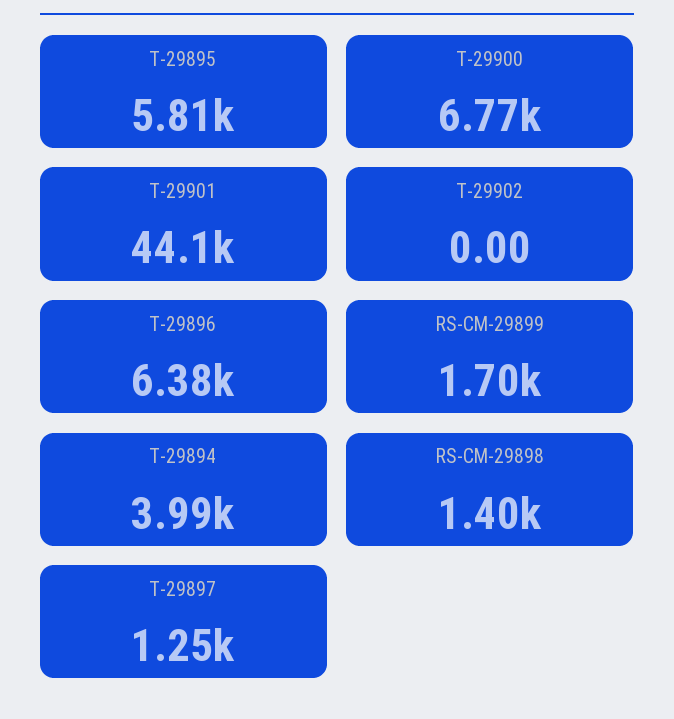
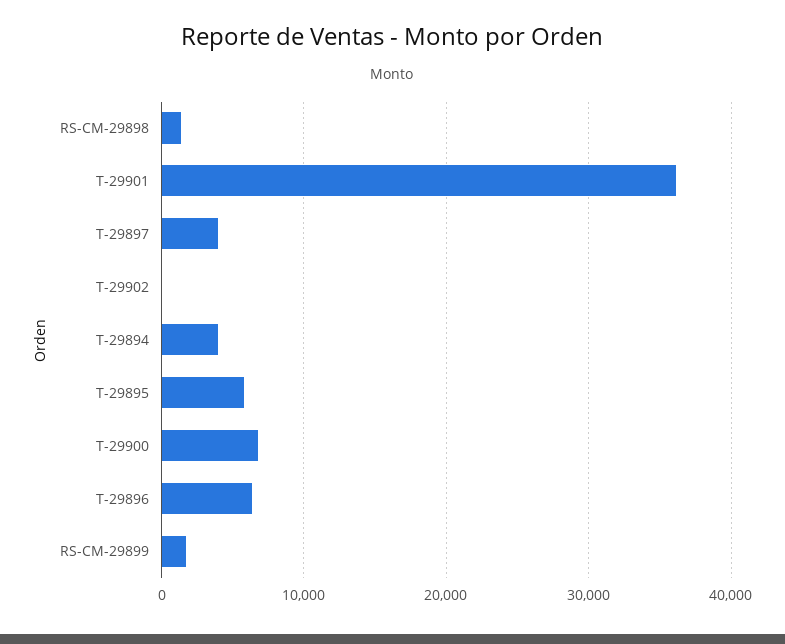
  {
    "T-29895": 5810,
    "T-29900": 6770,
-   "T-29901": 44100,
+   "T-29901": 36000,
    "T-29902": 0,
    "T-29896": 6380,
    "RS-CM-29899": 1700,
    "T-29894": 3990,
    "RS-CM-29898": 1400,
-   "T-29897": 1250
+   "T-29897": 4000
  }

